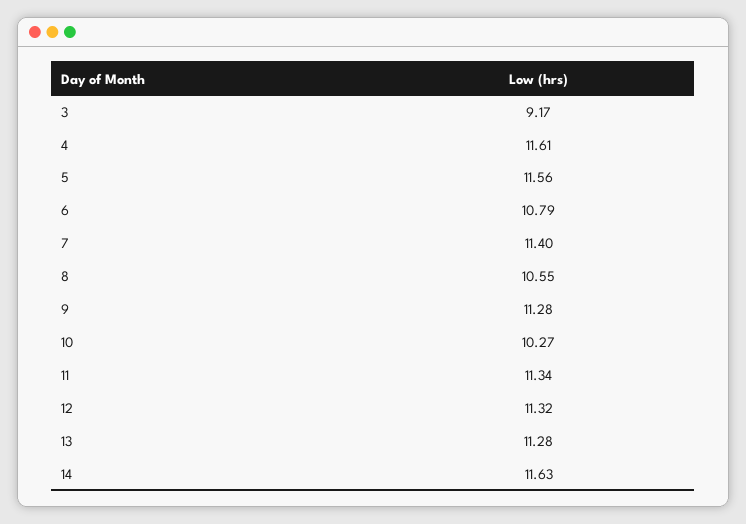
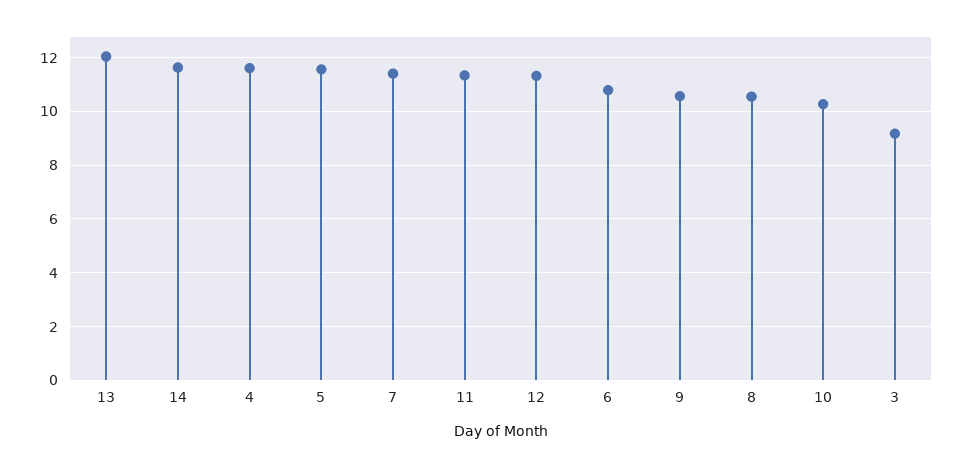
  {
    "3": 9.17,
    "4": 11.61,
    "5": 11.56,
    "6": 10.79,
    "7": 11.4,
    "8": 10.55,
-   "9": 11.28,
+   "9": 10.5,
    "10": 10.27,
    "11": 11.34,
    "12": 11.32,
-   "13": 11.28,
+   "13": 12,
    "14": 11.63
  }

